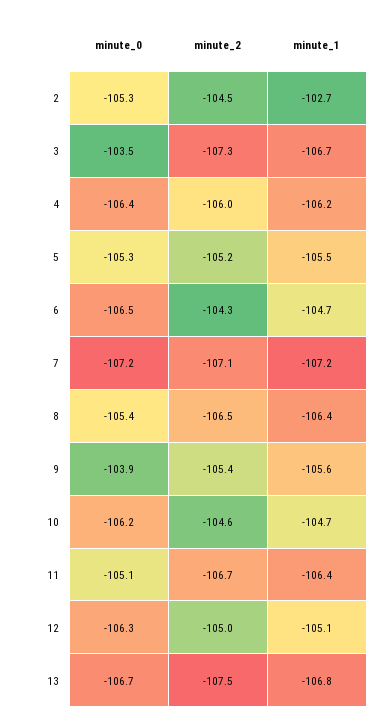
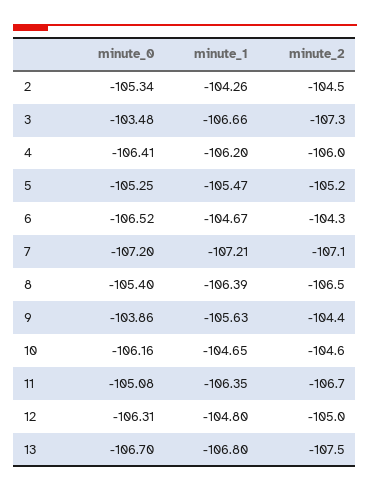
  {
    "minute_0": {
      "2": -105.34,
      "3": -103.48,
      "4": -106.41,
      "5": -105.25,
      "6": -106.52,
      "7": -107.2,
      "8": -105.4,
      "9": -103.86,
      "10": -106.16,
      "11": -105.08,
      "12": -106.31,
      "13": -106.7
    },
    "minute_2": {
      "2": -104.5,
      "3": -107.3,
      "4": -106,
      "5": -105.2,
      "6": -104.3,
      "7": -107.1,
      "8": -106.5,
-     "9": -105.4,
+     "9": -104.4,
      "10": -104.6,
      "11": -106.7,
      "12": -105,
      "13": -107.5
    },
    "minute_1": {
-     "2": -102.7,
+     "2": -104.26,
      "3": -106.66,
      "4": -106.2,
      "5": -105.47,
      "6": -104.67,
      "7": -107.21,
      "8": -106.39,
      "9": -105.63,
      "10": -104.65,
      "11": -106.35,
-     "12": -105.1,
+     "12": -104.8,
      "13": -106.8
    }
  }

